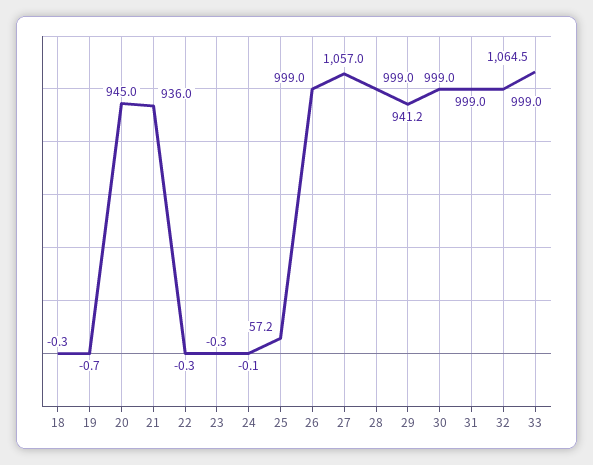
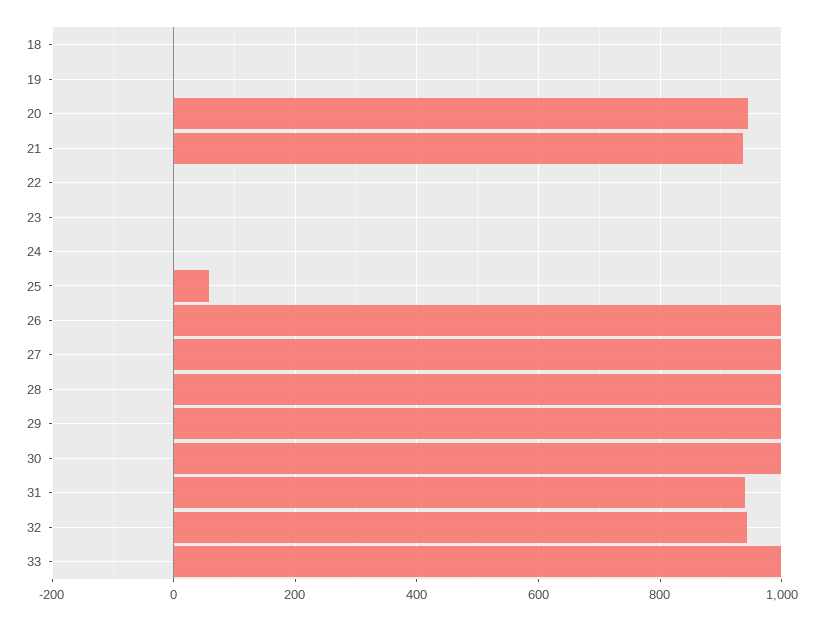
  {
    "18": -0.3,
    "19": -0.7,
    "20": 945,
    "21": 936,
    "22": -0.3,
    "23": -0.3,
    "24": -0.1,
    "25": 57.2,
    "26": 999,
-   "27": 1057,
+   "27": 1000,
    "28": 999,
-   "29": 941.2,
+   "29": 1000,
    "30": 999,
-   "31": 999,
+   "31": 940,
-   "32": 999,
+   "32": 940,
-   "33": 1064.5
+   "33": 1000
  }

